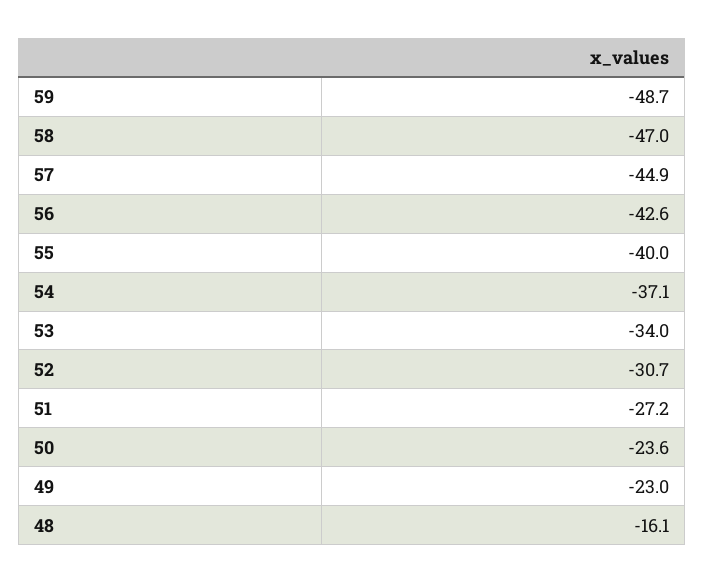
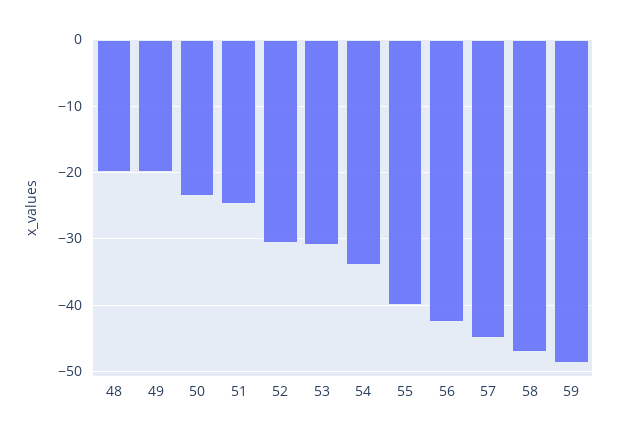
  {
    "59": -48.7,
    "58": -47,
    "57": -44.9,
    "56": -42.6,
    "55": -40,
-   "54": -37.1,
+   "54": -34,
-   "53": -34,
+   "53": -31,
    "52": -30.7,
-   "51": -27.2,
+   "51": -25,
    "50": -23.6,
-   "49": -23,
+   "49": -20,
-   "48": -16.1
+   "48": -20
  }

